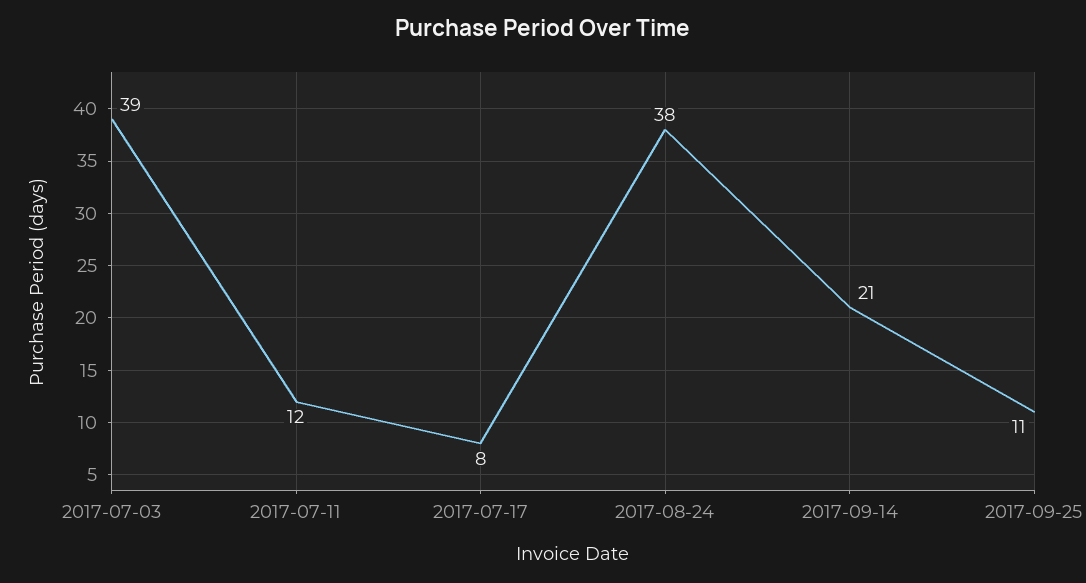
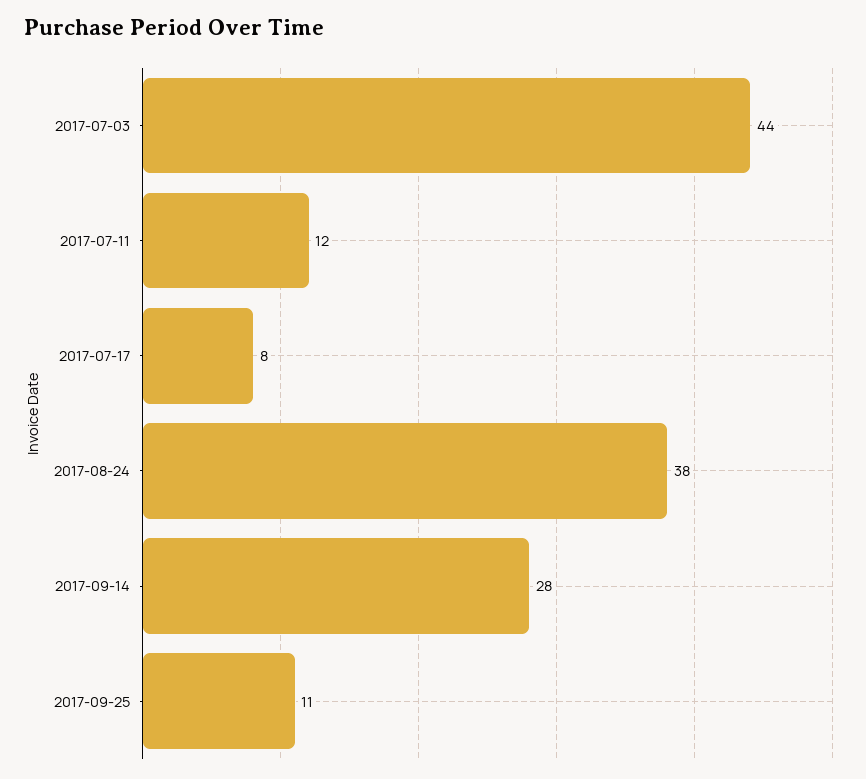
  {
-   "2017-07-03": 39,
+   "2017-07-03": 44,
    "2017-07-11": 12,
    "2017-07-17": 8,
    "2017-08-24": 38,
-   "2017-09-14": 21,
+   "2017-09-14": 28,
    "2017-09-25": 11
  }

